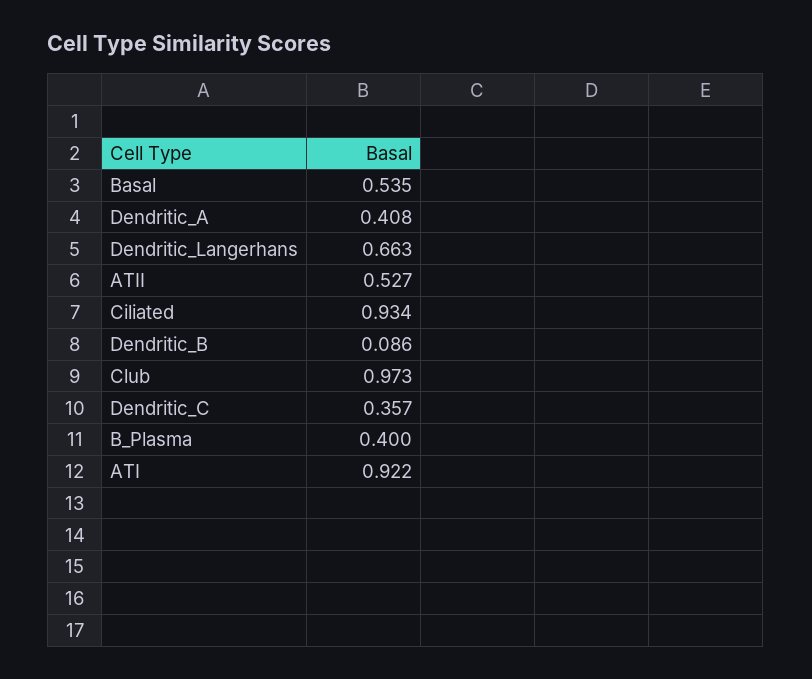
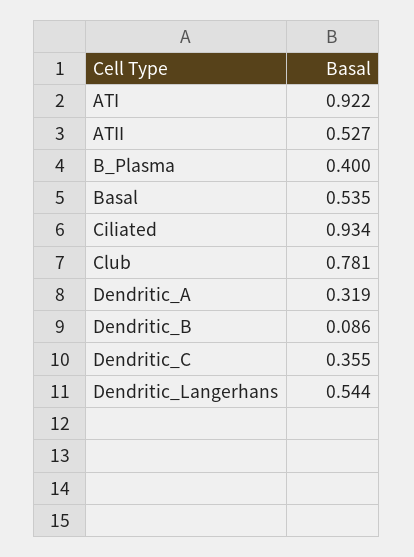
  {
    "Basal": 0.535,
-   "Dendritic_A": 0.408,
+   "Dendritic_A": 0.319,
-   "Dendritic_Langerhans": 0.663,
+   "Dendritic_Langerhans": 0.544,
    "ATII": 0.527,
    "Ciliated": 0.934,
    "Dendritic_B": 0.086,
-   "Club": 0.973,
+   "Club": 0.781,
-   "Dendritic_C": 0.357,
+   "Dendritic_C": 0.355,
    "B_Plasma": 0.4,
    "ATI": 0.922
  }

